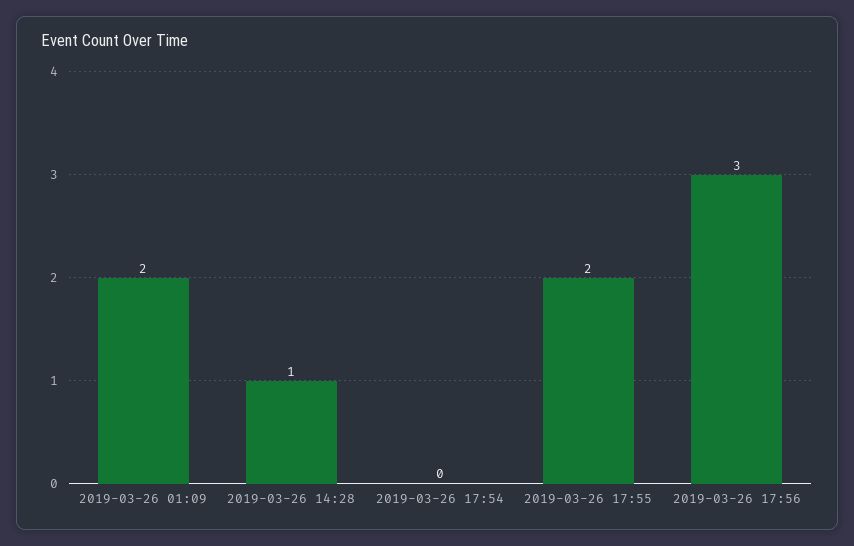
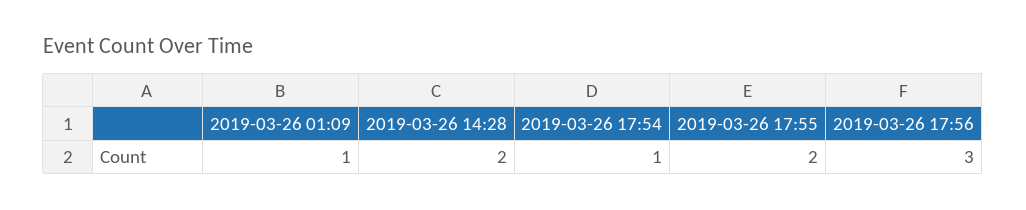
  {
-   "2019-03-26 01:09": 2,
+   "2019-03-26 01:09": 1,
-   "2019-03-26 14:28": 1,
+   "2019-03-26 14:28": 2,
-   "2019-03-26 17:54": 0,
+   "2019-03-26 17:54": 1,
    "2019-03-26 17:55": 2,
    "2019-03-26 17:56": 3
  }

